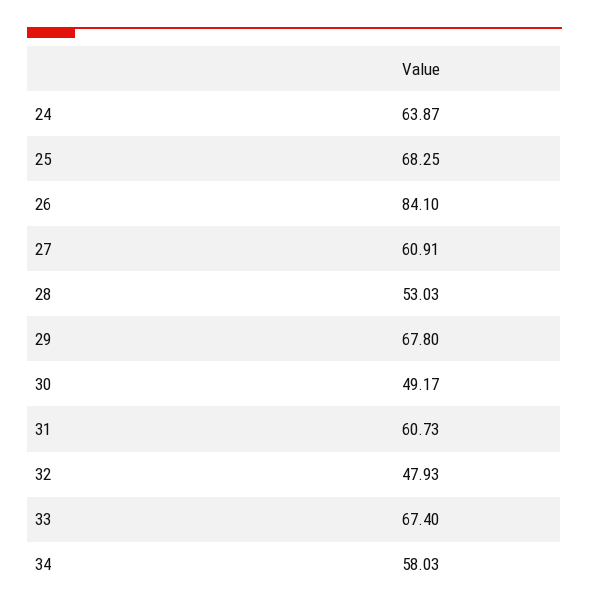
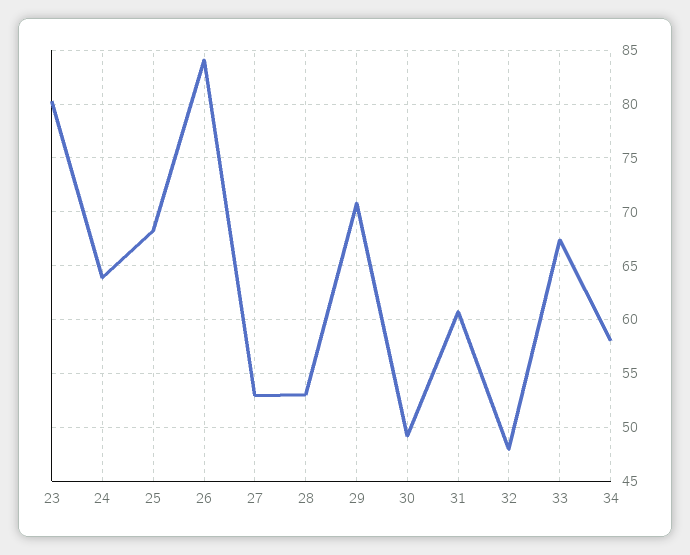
  {
    "24": 63.87,
    "25": 68.25,
    "26": 84.1,
-   "27": 60.91,
+   "27": 53,
    "28": 53.03,
-   "29": 67.8,
+   "29": 71,
    "30": 49.17,
    "31": 60.73,
    "32": 47.93,
    "33": 67.4,
-   "34": 58.03
+   "34": 58.03,
+   "23": 80
  }

